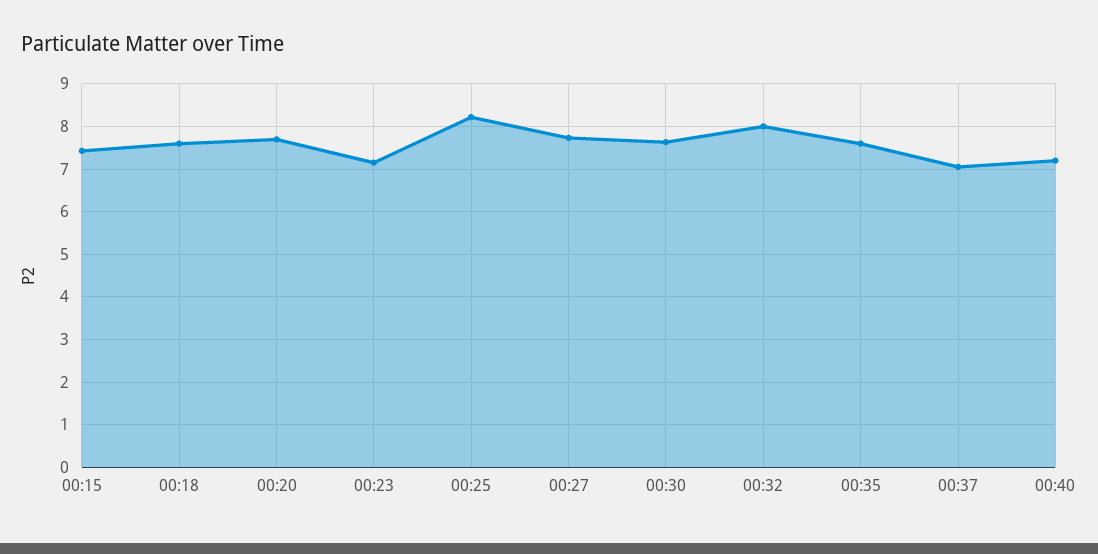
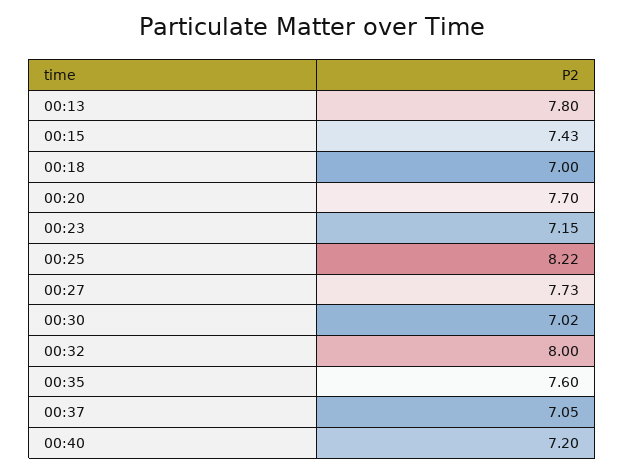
  {
    "00:15": 7.43,
-   "00:18": 7.6,
+   "00:18": 7,
    "00:20": 7.7,
    "00:23": 7.15,
    "00:25": 8.22,
    "00:27": 7.73,
-   "00:30": 7.6,
+   "00:30": 7.02,
    "00:32": 8,
    "00:35": 7.6,
    "00:37": 7.05,
-   "00:40": 7.2
+   "00:40": 7.2,
+   "00:13": 7.8
  }

